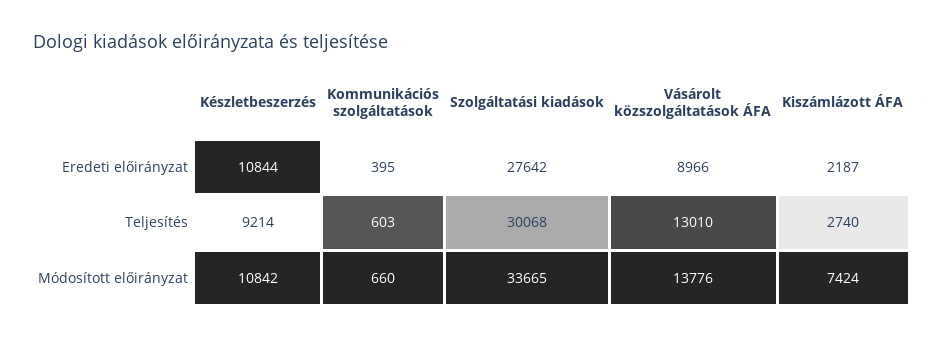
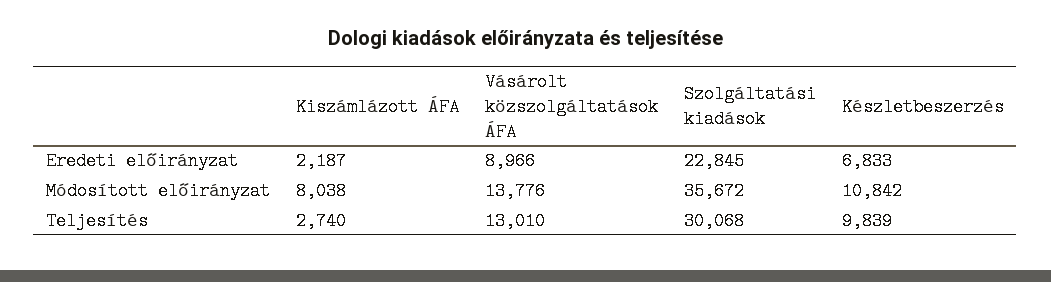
  {
    "Készletbeszerzés": {
-     "Eredeti előirányzat": 10844,
+     "Eredeti előirányzat": 6833,
-     "Teljesítés": 9214,
+     "Teljesítés": 9839,
      "Módosított előirányzat": 10842
    },
-   "Kommunikációs szolgáltatások": {
-     "Eredeti előirányzat": 395,
-     "Teljesítés": 603,
-     "Módosított előirányzat": 660
-   },
    "Szolgáltatási kiadások": {
-     "Eredeti előirányzat": 27642,
+     "Eredeti előirányzat": 22845,
      "Teljesítés": 30068,
-     "Módosított előirányzat": 33665
+     "Módosított előirányzat": 35672
    },
    "Vásárolt közszolgáltatások ÁFA": {
      "Eredeti előirányzat": 8966,
      "Teljesítés": 13010,
      "Módosított előirányzat": 13776
    },
    "Kiszámlázott ÁFA": {
      "Eredeti előirányzat": 2187,
      "Teljesítés": 2740,
-     "Módosított előirányzat": 7424
+     "Módosított előirányzat": 8038
    }
  }

